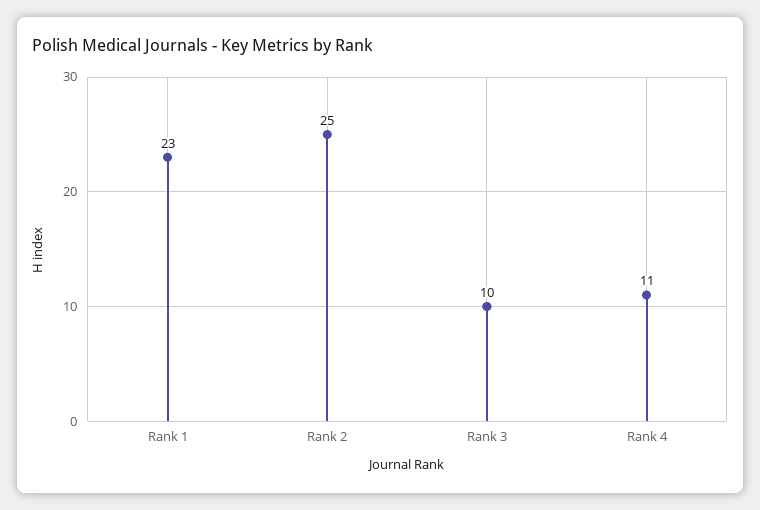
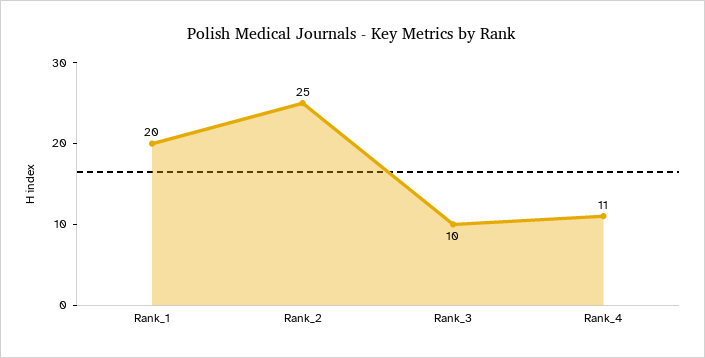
  {
-   "Rank 1": 23,
+   "Rank 1": 20,
    "Rank 2": 25,
    "Rank 3": 10,
    "Rank 4": 11
  }

